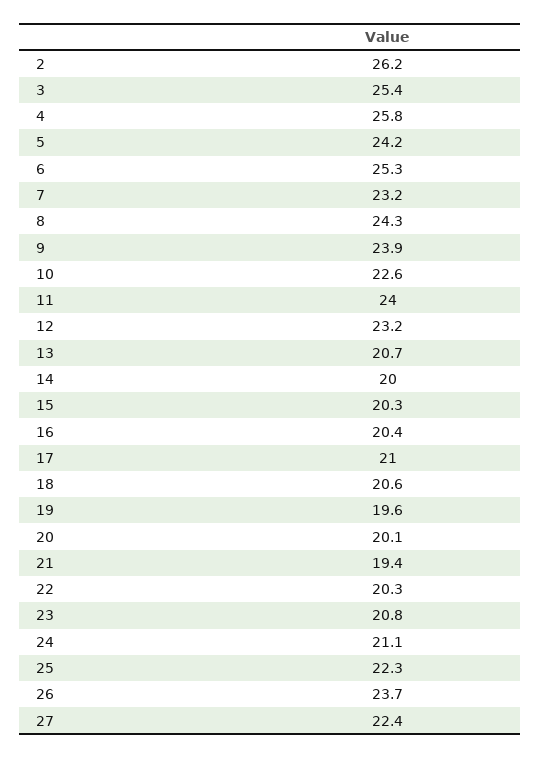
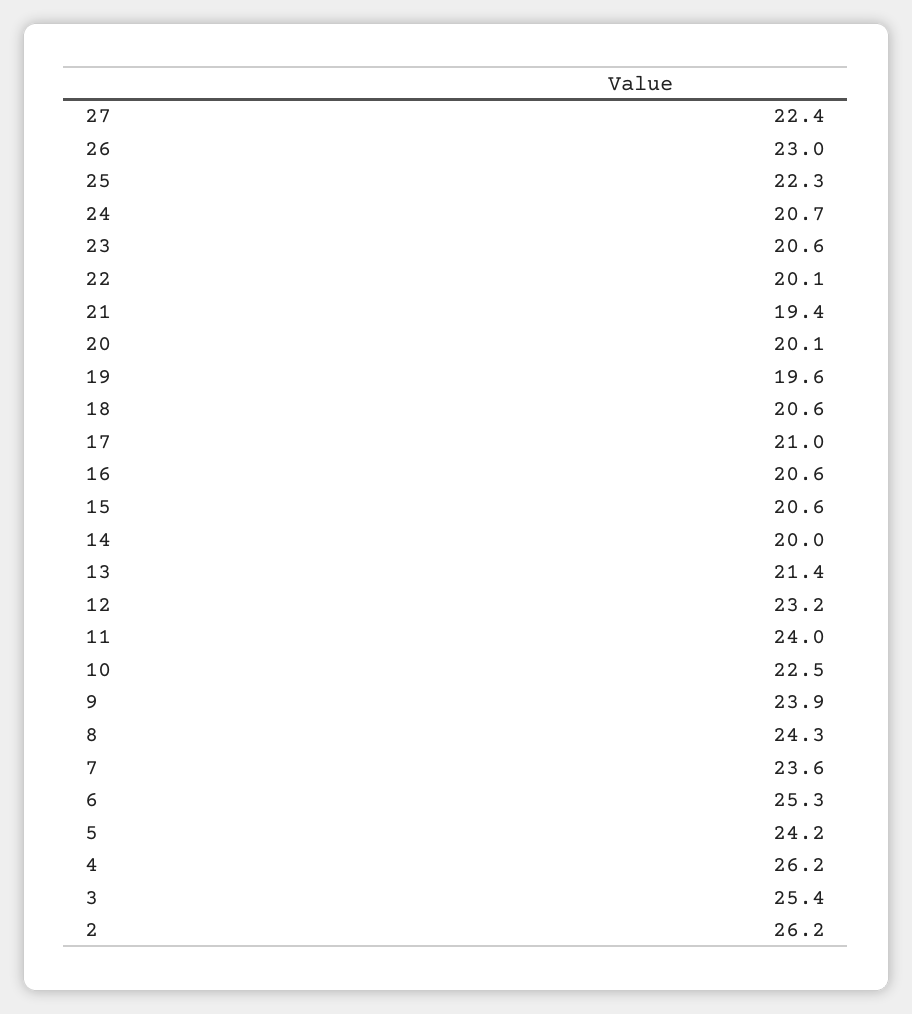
  {
    "2": 26.2,
    "3": 25.4,
-   "4": 25.8,
+   "4": 26.2,
    "5": 24.2,
    "6": 25.3,
-   "7": 23.2,
+   "7": 23.6,
    "8": 24.3,
    "9": 23.9,
-   "10": 22.6,
+   "10": 22.5,
    "11": 24,
    "12": 23.2,
-   "13": 20.7,
+   "13": 21.4,
    "14": 20,
-   "15": 20.3,
+   "15": 20.6,
-   "16": 20.4,
+   "16": 20.6,
    "17": 21,
    "18": 20.6,
    "19": 19.6,
    "20": 20.1,
    "21": 19.4,
-   "22": 20.3,
+   "22": 20.1,
-   "23": 20.8,
+   "23": 20.6,
-   "24": 21.1,
+   "24": 20.7,
    "25": 22.3,
-   "26": 23.7,
+   "26": 23,
    "27": 22.4
  }

